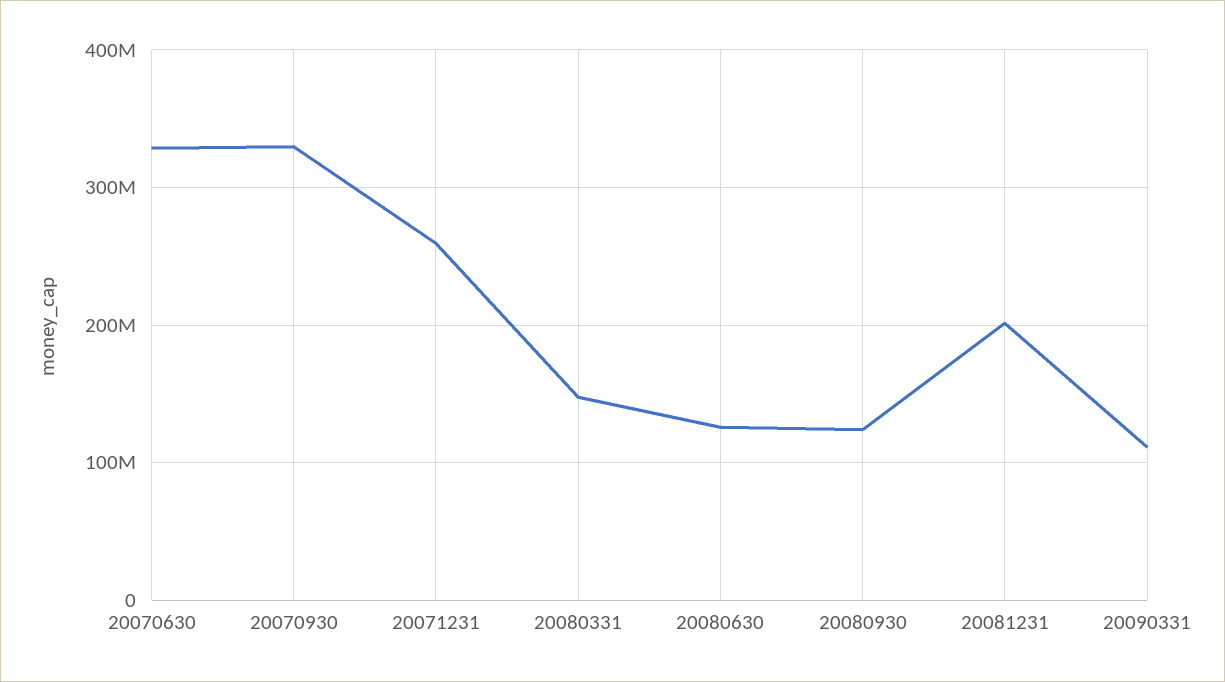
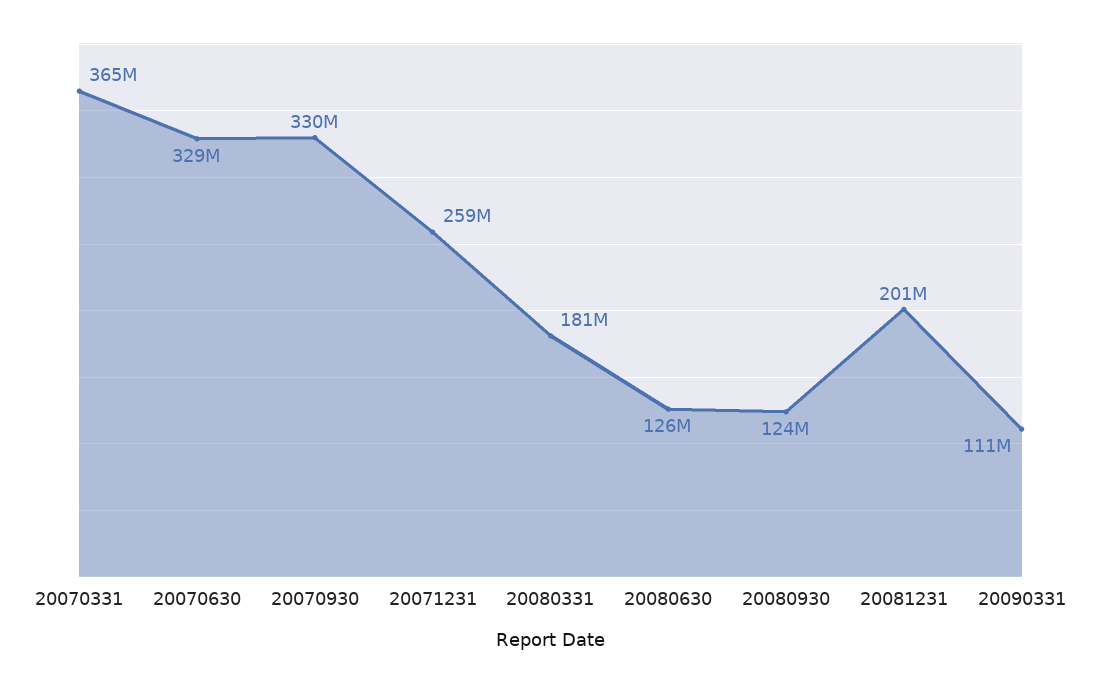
  {
    "20070630": 329000000,
    "20070930": 330000000,
    "20071231": 259000000,
-   "20080331": 150000000,
+   "20080331": 181000000,
    "20080630": 126000000,
    "20080930": 124000000,
    "20081231": 201000000,
-   "20090331": 111000000
+   "20090331": 111000000,
+   "20070331": 365000000
  }

